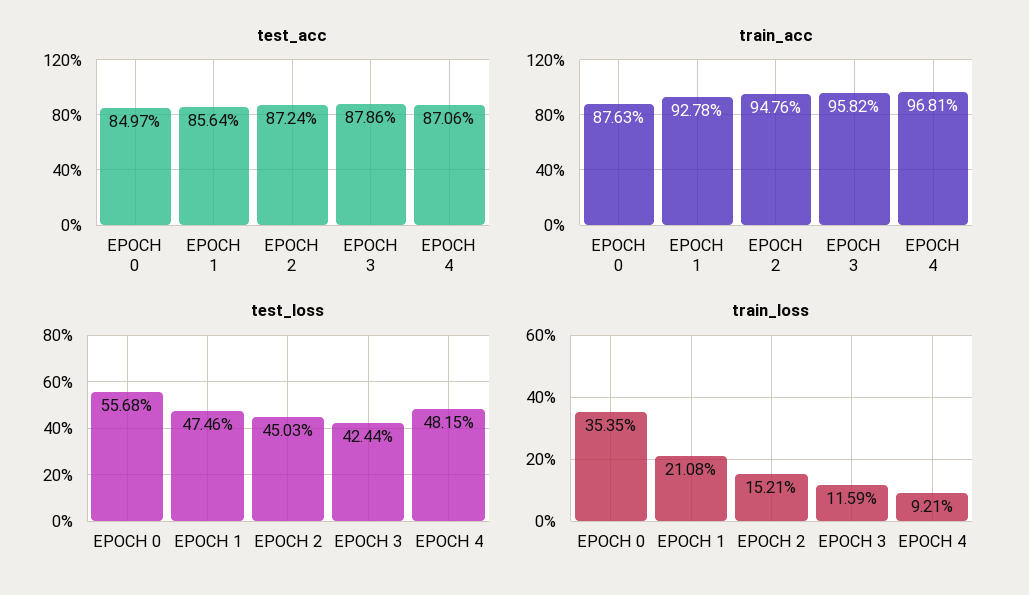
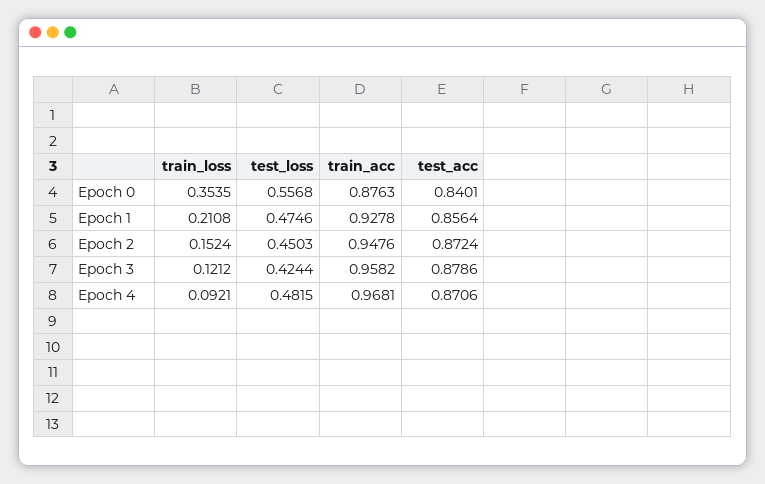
  {
    "test_acc": {
-     "EPOCH 0": 0.8497,
+     "EPOCH 0": 0.8401,
      "EPOCH 1": 0.8564,
      "EPOCH 2": 0.8724,
      "EPOCH 3": 0.8786,
      "EPOCH 4": 0.8706
    },
    "train_acc": {
      "EPOCH 0": 0.8763,
      "EPOCH 1": 0.9278,
      "EPOCH 2": 0.9476,
      "EPOCH 3": 0.9582,
      "EPOCH 4": 0.9681
    },
    "test_loss": {
      "EPOCH 0": 0.5568,
      "EPOCH 1": 0.4746,
      "EPOCH 2": 0.4503,
      "EPOCH 3": 0.4244,
      "EPOCH 4": 0.4815
    },
    "train_loss": {
      "EPOCH 0": 0.3535,
      "EPOCH 1": 0.2108,
-     "EPOCH 2": 0.1521,
+     "EPOCH 2": 0.1524,
-     "EPOCH 3": 0.1159,
+     "EPOCH 3": 0.1212,
      "EPOCH 4": 0.0921
    }
  }

